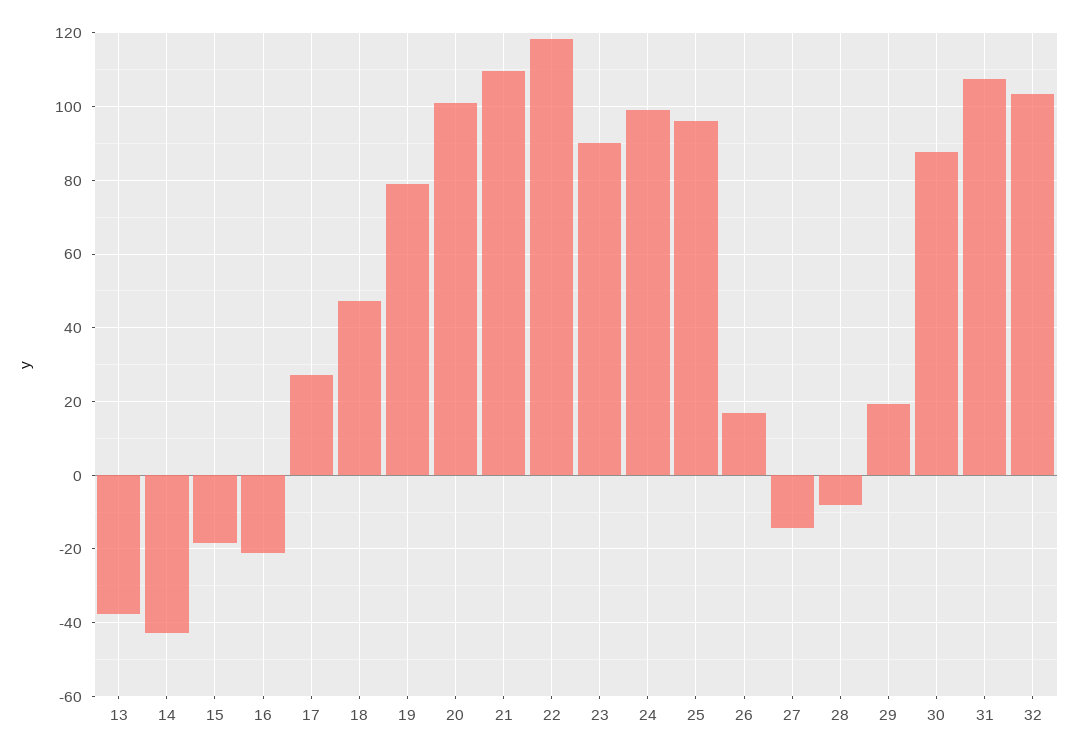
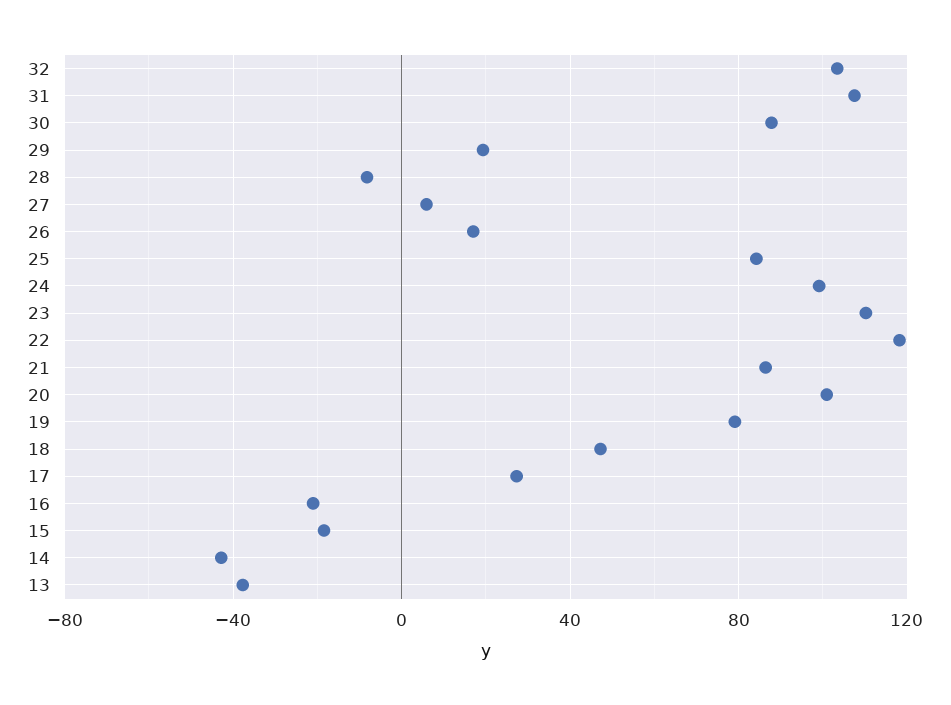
  {
    "13": -38,
    "14": -42,
    "15": -18,
    "16": -22,
    "17": 28,
    "18": 48,
    "19": 80,
    "20": 100,
-   "21": 110,
+   "21": 85,
    "22": 118,
-   "23": 90,
+   "23": 110,
    "24": 100,
-   "25": 96,
+   "25": 85,
    "26": 18,
-   "27": -14,
+   "27": 5,
    "28": -8,
    "29": 20,
    "30": 88,
    "31": 108,
    "32": 104
  }

